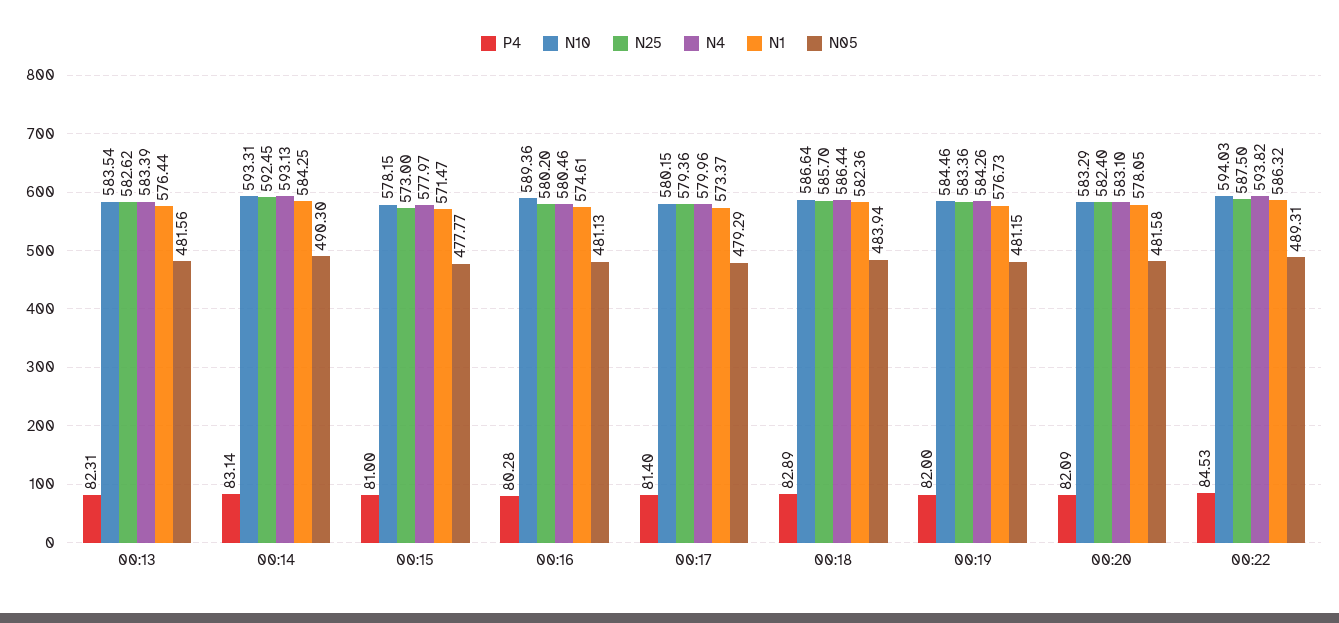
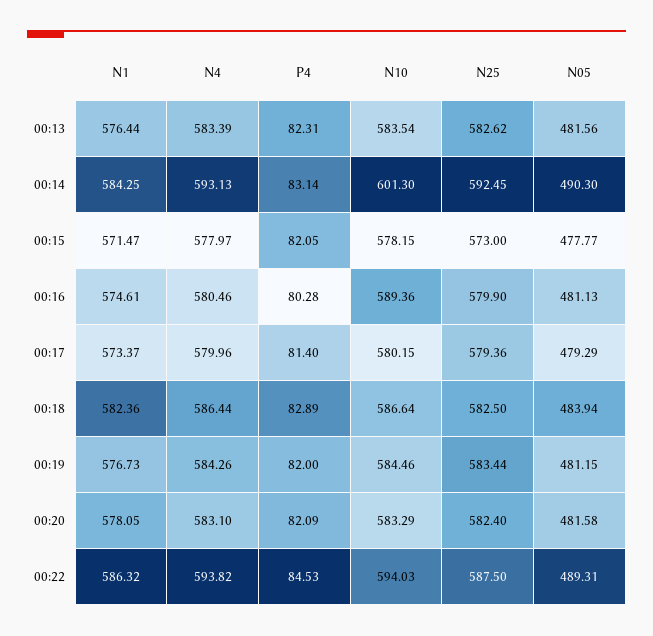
  {
    "P4": {
      "00:13": 82.31,
      "00:14": 83.14,
-     "00:15": 81,
+     "00:15": 82.05,
      "00:16": 80.28,
      "00:17": 81.4,
      "00:18": 82.89,
      "00:19": 82,
      "00:20": 82.09,
      "00:22": 84.53
    },
    "N10": {
      "00:13": 583.54,
-     "00:14": 593.31,
+     "00:14": 601.3,
      "00:15": 578.15,
      "00:16": 589.36,
      "00:17": 580.15,
      "00:18": 586.64,
      "00:19": 584.46,
      "00:20": 583.29,
      "00:22": 594.03
    },
    "N25": {
      "00:13": 582.62,
      "00:14": 592.45,
      "00:15": 573,
-     "00:16": 580.2,
+     "00:16": 579.9,
      "00:17": 579.36,
-     "00:18": 585.7,
+     "00:18": 582.5,
-     "00:19": 583.36,
+     "00:19": 583.44,
      "00:20": 582.4,
      "00:22": 587.5
    },
    "N4": {
      "00:13": 583.39,
      "00:14": 593.13,
      "00:15": 577.97,
      "00:16": 580.46,
      "00:17": 579.96,
      "00:18": 586.44,
      "00:19": 584.26,
      "00:20": 583.1,
      "00:22": 593.82
    },
    "N1": {
      "00:13": 576.44,
      "00:14": 584.25,
      "00:15": 571.47,
      "00:16": 574.61,
      "00:17": 573.37,
      "00:18": 582.36,
      "00:19": 576.73,
      "00:20": 578.05,
      "00:22": 586.32
    },
    "N05": {
      "00:13": 481.56,
      "00:14": 490.3,
      "00:15": 477.77,
      "00:16": 481.13,
      "00:17": 479.29,
      "00:18": 483.94,
      "00:19": 481.15,
      "00:20": 481.58,
      "00:22": 489.31
    }
  }

